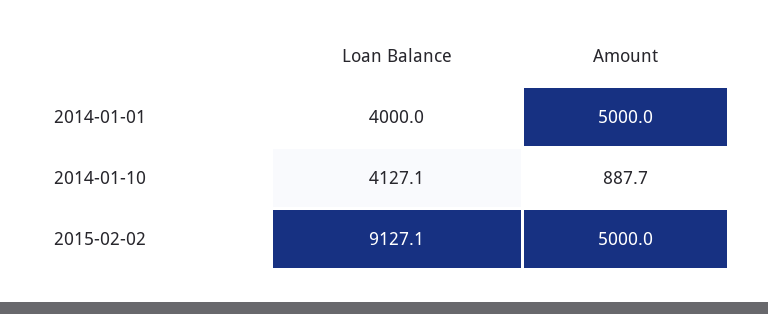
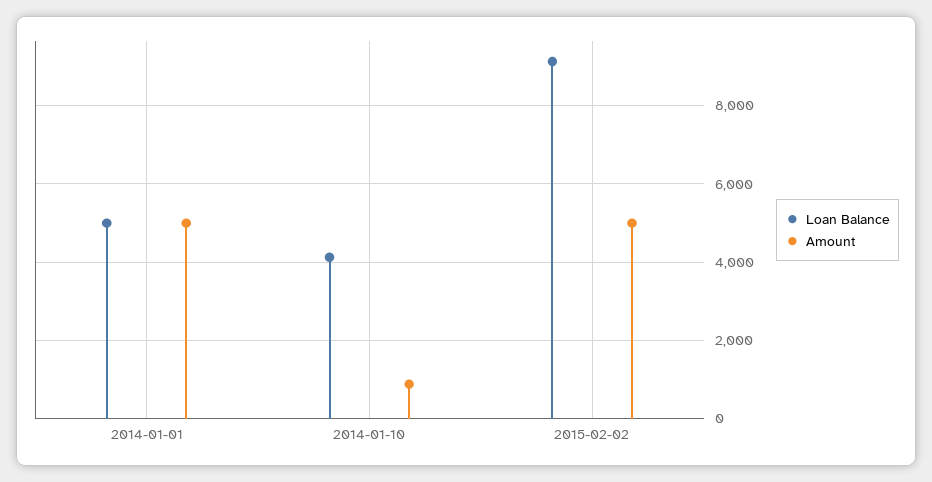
  {
    "Loan Balance": {
-     "2014-01-01": 4000,
+     "2014-01-01": 5000,
      "2014-01-10": 4127.1,
      "2015-02-02": 9127.1
    },
    "Amount": {
      "2014-01-01": 5000,
      "2014-01-10": 887.7,
      "2015-02-02": 5000
    }
  }

